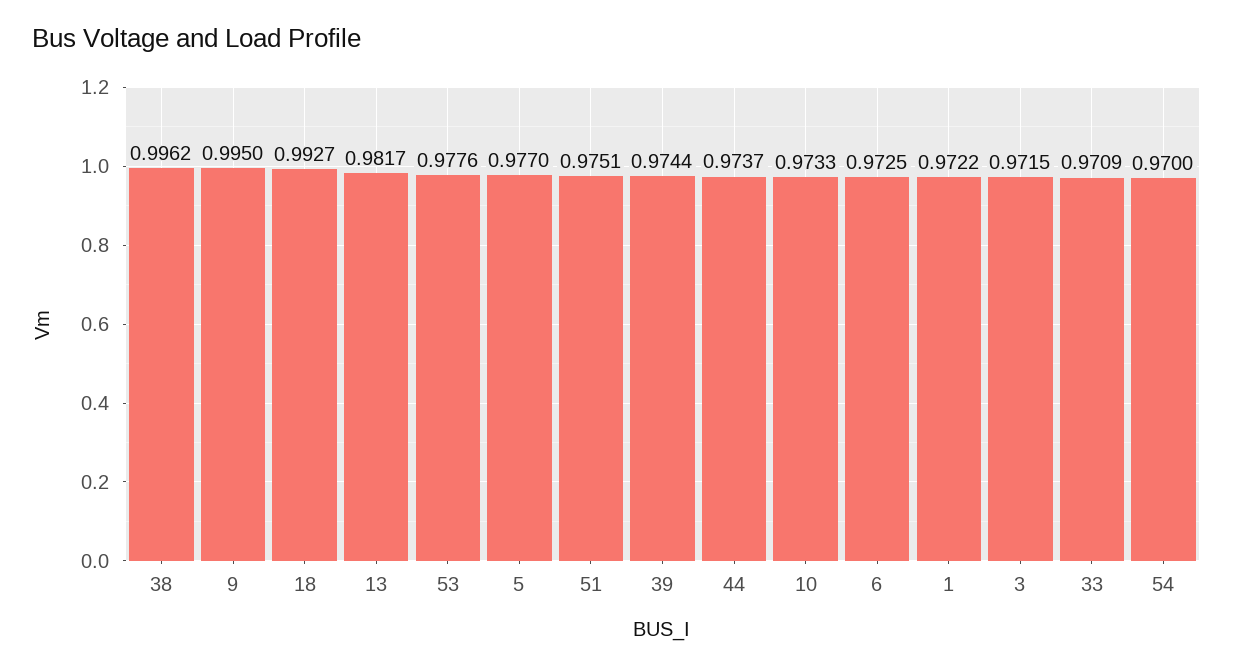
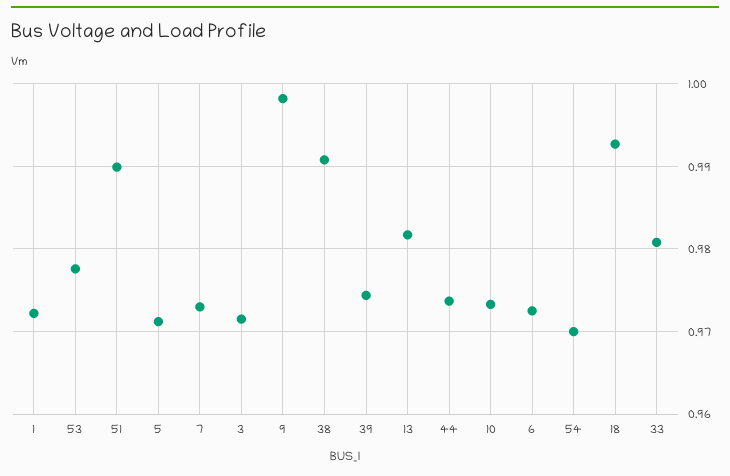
  {
-   "38": 0.9962,
+   "38": 0.991,
-   "9": 0.995,
+   "9": 0.998,
    "18": 0.9927,
    "13": 0.9817,
    "53": 0.9776,
-   "5": 0.977,
+   "5": 0.971,
-   "51": 0.9751,
+   "51": 0.99,
    "39": 0.9744,
    "44": 0.9737,
    "10": 0.9733,
    "6": 0.9725,
    "1": 0.9722,
    "3": 0.9715,
-   "33": 0.9709,
+   "33": 0.981,
-   "54": 0.97
+   "54": 0.97,
+   "7": 0.973
  }

